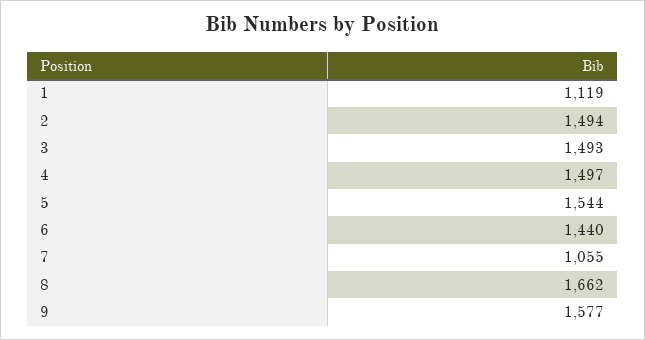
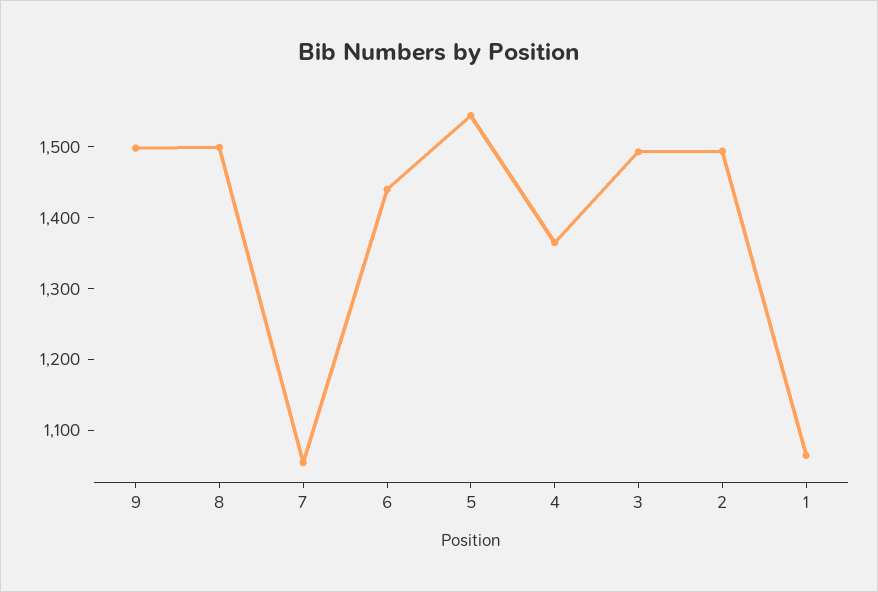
  {
-   "1": 1119,
+   "1": 1060,
    "2": 1494,
    "3": 1493,
-   "4": 1497,
+   "4": 1360,
    "5": 1544,
    "6": 1440,
    "7": 1055,
-   "8": 1662,
+   "8": 1500,
-   "9": 1577
+   "9": 1500
  }

